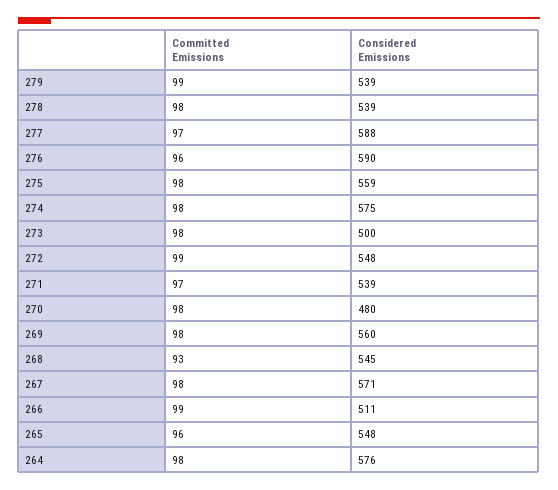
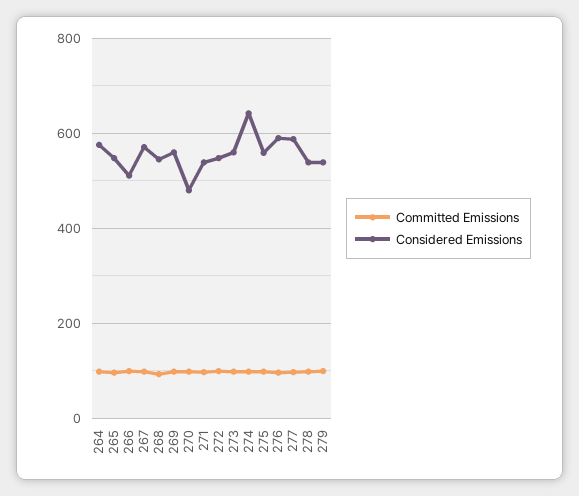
  {
    "Committed Emissions": {
      "279": 99,
      "278": 98,
      "277": 97,
      "276": 96,
      "275": 98,
      "274": 98,
      "273": 98,
      "272": 99,
      "271": 97,
      "270": 98,
      "269": 98,
      "268": 93,
      "267": 98,
      "266": 99,
      "265": 96,
      "264": 98
    },
    "Considered Emissions": {
      "279": 539,
      "278": 539,
      "277": 588,
      "276": 590,
      "275": 559,
-     "274": 575,
+     "274": 640,
-     "273": 500,
+     "273": 560,
      "272": 548,
      "271": 539,
      "270": 480,
      "269": 560,
      "268": 545,
      "267": 571,
      "266": 511,
      "265": 548,
      "264": 576
    }
  }

